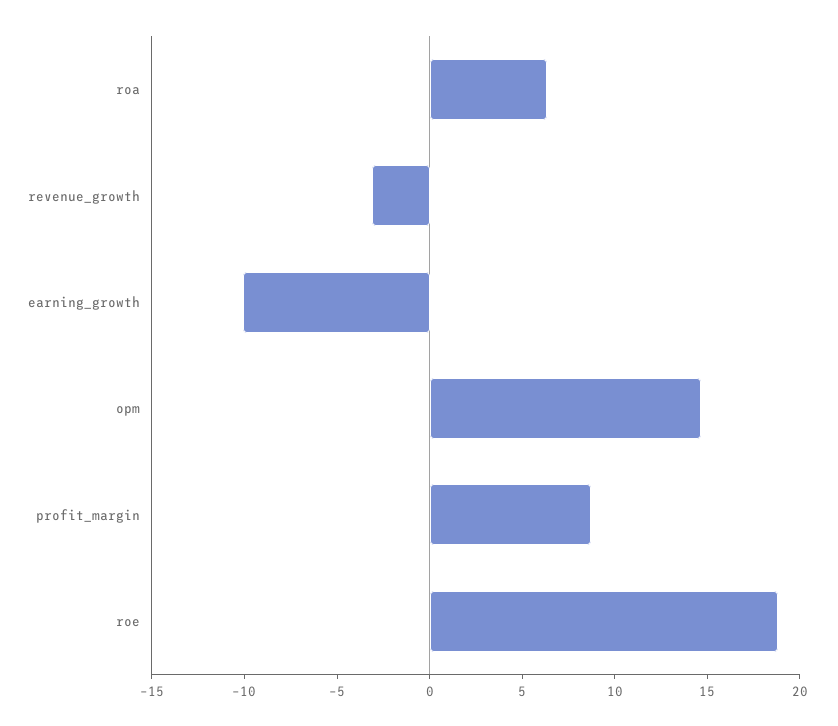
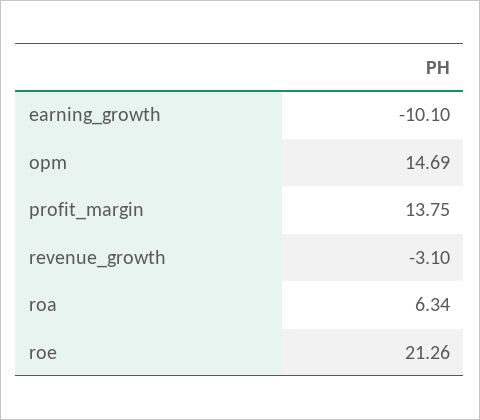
  {
    "roa": 6.34,
    "revenue_growth": -3.1,
    "earning_growth": -10.1,
    "opm": 14.69,
-   "profit_margin": 9,
+   "profit_margin": 13.75,
-   "roe": 19
+   "roe": 21.26
  }

